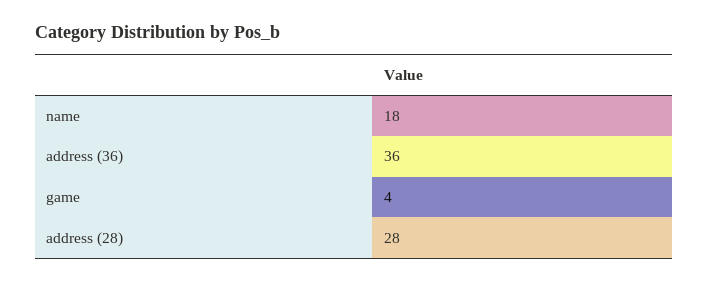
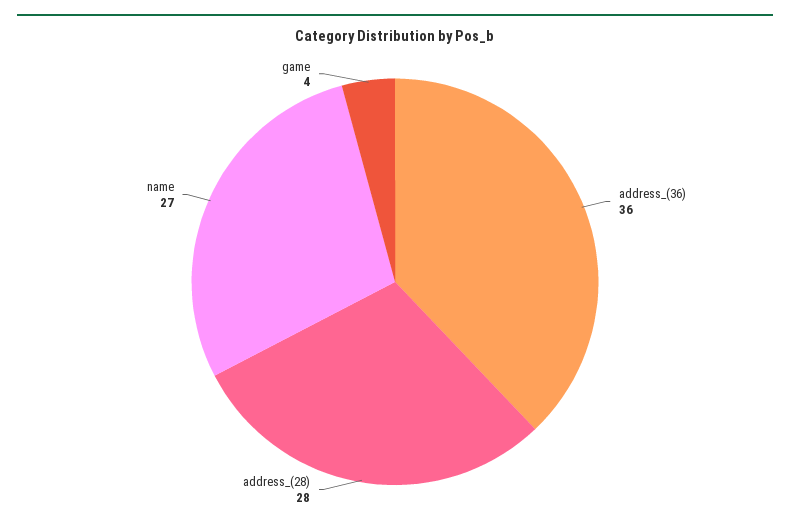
  {
-   "name": 18,
+   "name": 27,
    "address (36)": 36,
    "game": 4,
    "address (28)": 28
  }

